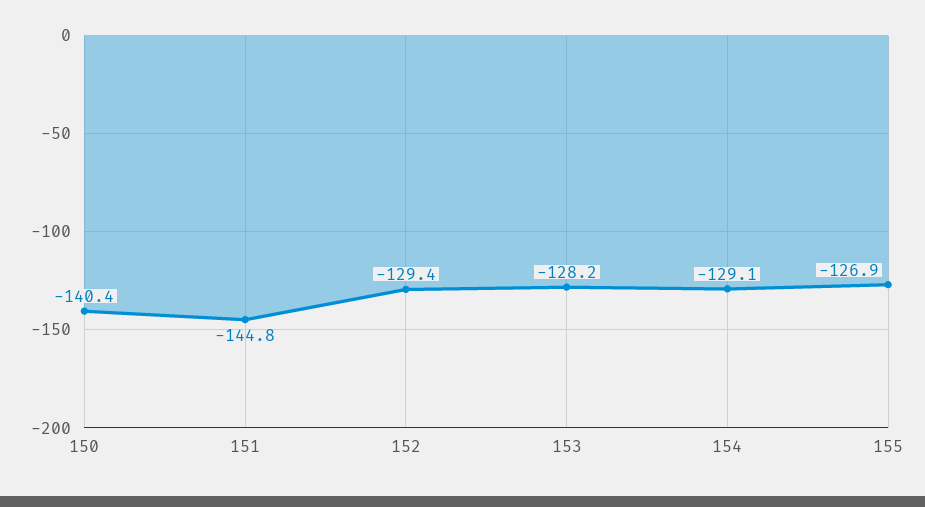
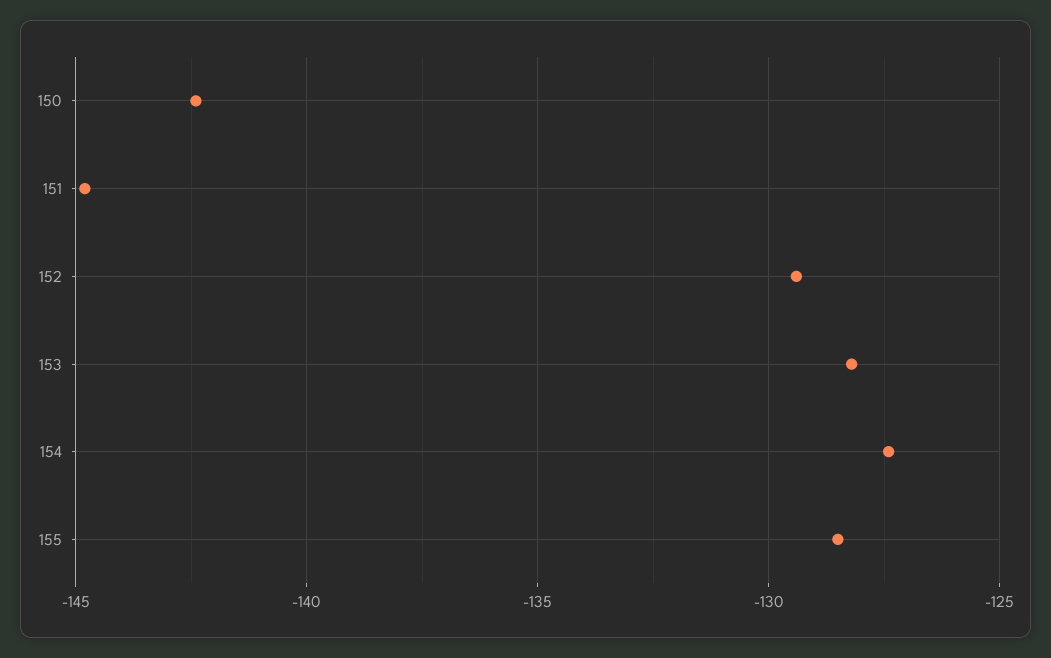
  {
-   "150": -140.4,
+   "150": -142.5,
    "151": -144.8,
    "152": -129.4,
    "153": -128.2,
-   "154": -129.1,
+   "154": -127.5,
-   "155": -126.9
+   "155": -128.5
  }

